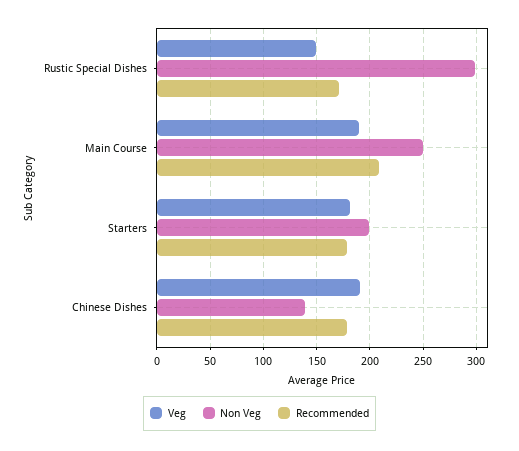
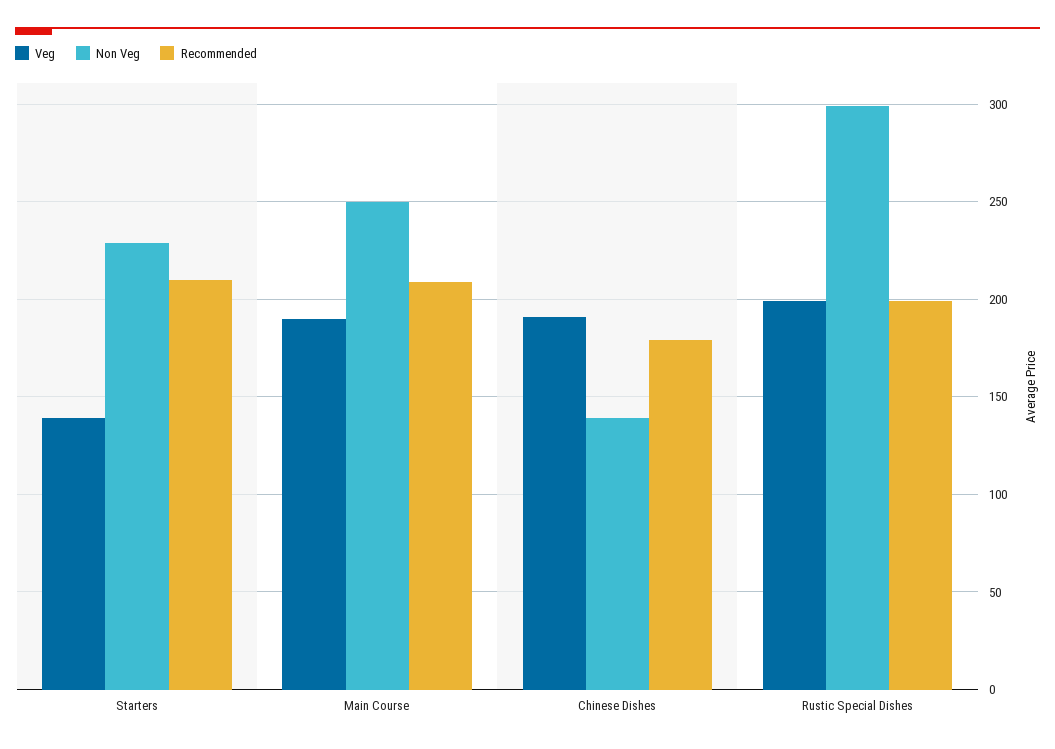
  {
    "Veg": {
-     "Rustic Special Dishes": 150,
+     "Rustic Special Dishes": 200,
      "Main Course": 190,
-     "Starters": 180,
+     "Starters": 140,
      "Chinese Dishes": 190
    },
    "Non Veg": {
      "Rustic Special Dishes": 300,
      "Main Course": 250,
-     "Starters": 200,
+     "Starters": 230,
      "Chinese Dishes": 140
    },
    "Recommended": {
-     "Rustic Special Dishes": 170,
+     "Rustic Special Dishes": 200,
      "Main Course": 210,
-     "Starters": 180,
+     "Starters": 210,
      "Chinese Dishes": 180
    }
  }

